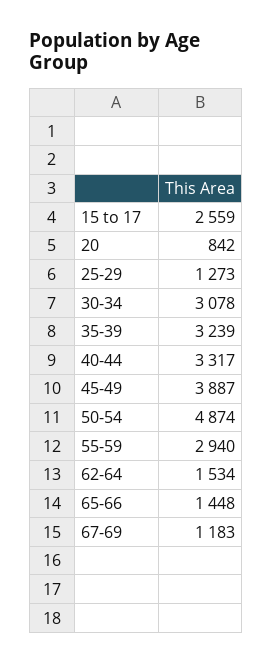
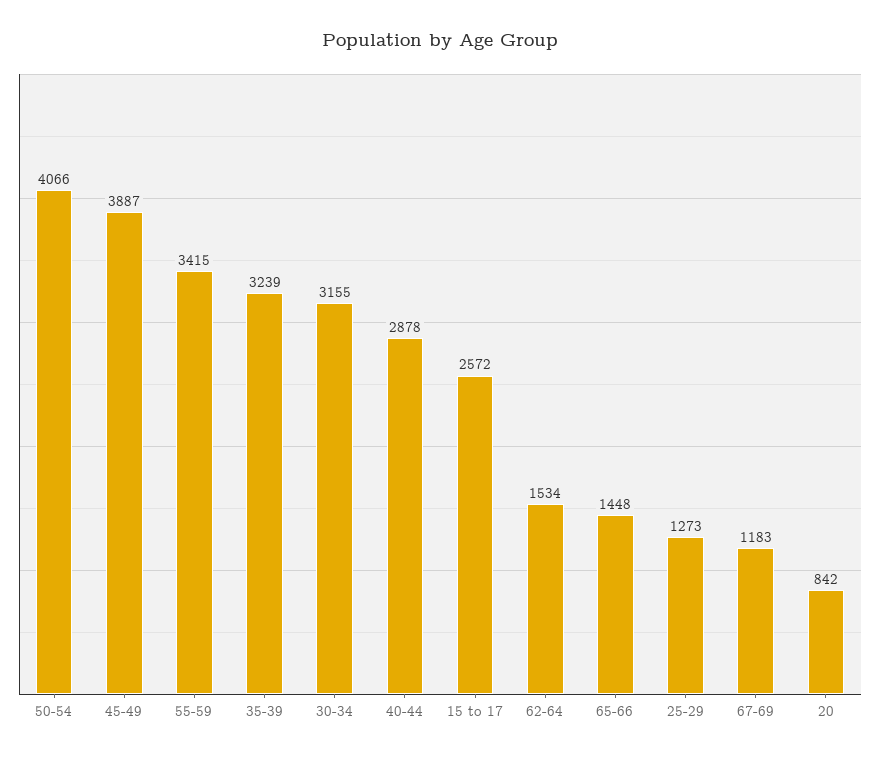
  {
-   "15 to 17": 2559,
+   "15 to 17": 2572,
    "20": 842,
    "25-29": 1273,
-   "30-34": 3078,
+   "30-34": 3155,
    "35-39": 3239,
-   "40-44": 3317,
+   "40-44": 2878,
    "45-49": 3887,
-   "50-54": 4874,
+   "50-54": 4066,
-   "55-59": 2940,
+   "55-59": 3415,
    "62-64": 1534,
    "65-66": 1448,
    "67-69": 1183
  }

